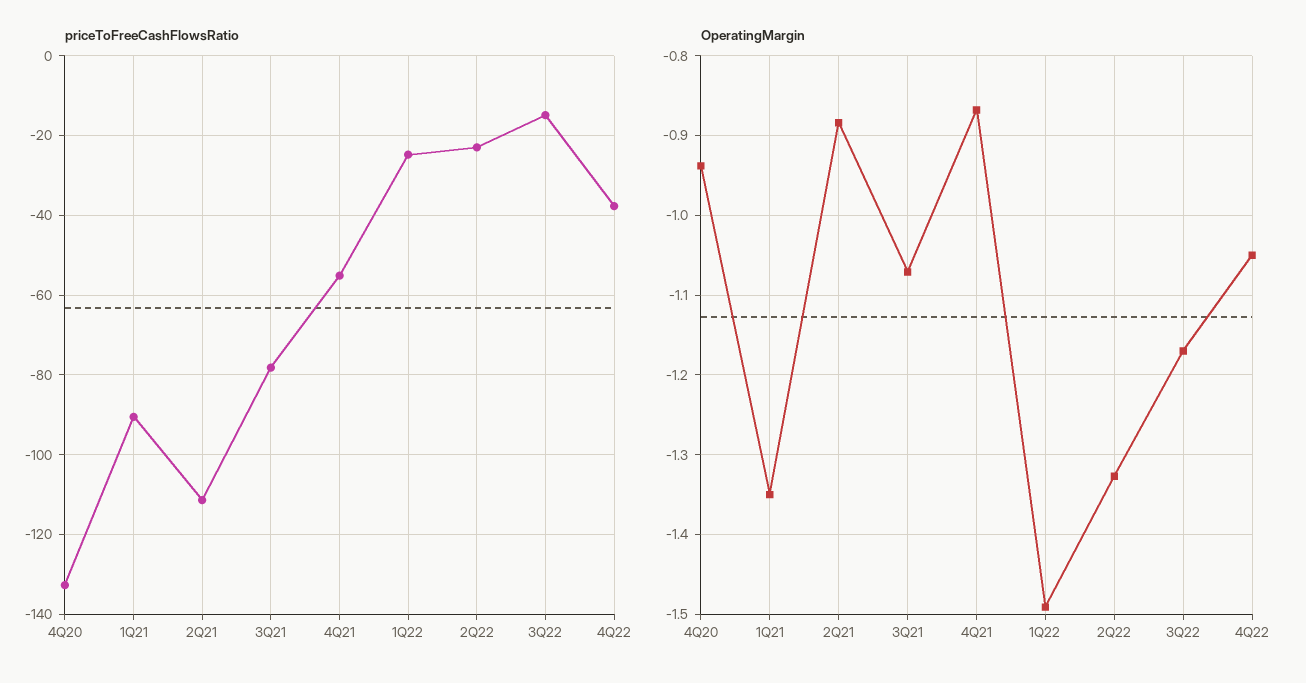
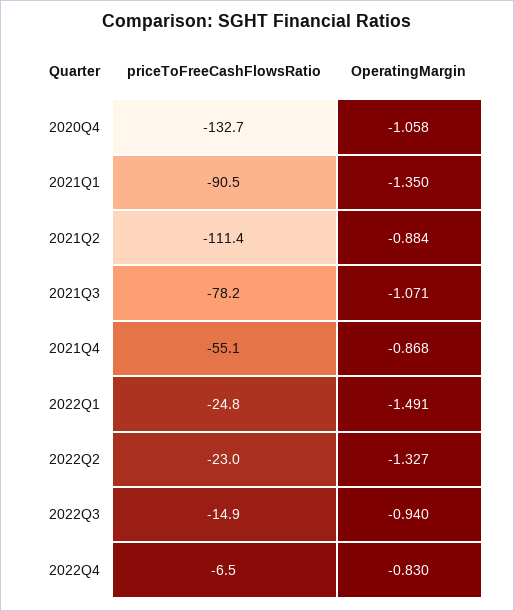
  {
    "priceToFreeCashFlowsRatio": {
      "4Q20": -132.7,
      "1Q21": -90.5,
      "2Q21": -111.4,
      "3Q21": -78.2,
      "4Q21": -55.1,
      "1Q22": -24.8,
      "2Q22": -23,
      "3Q22": -14.9,
-     "4Q22": -38
+     "4Q22": -6.5
    },
    "OperatingMargin": {
-     "4Q20": -0.94,
+     "4Q20": -1.058,
      "1Q21": -1.35,
      "2Q21": -0.884,
      "3Q21": -1.071,
      "4Q21": -0.868,
      "1Q22": -1.491,
      "2Q22": -1.327,
-     "3Q22": -1.17,
+     "3Q22": -0.94,
-     "4Q22": -1.05
+     "4Q22": -0.83
    }
  }

